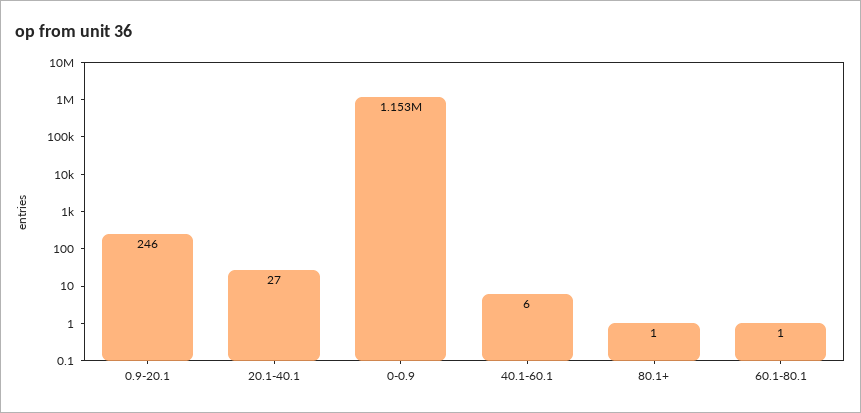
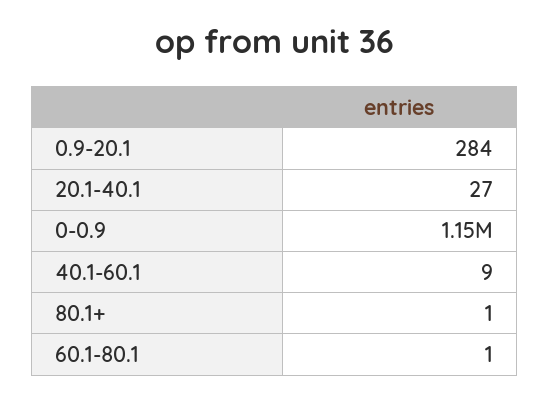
  {
-   "0.9-20.1": 246,
+   "0.9-20.1": 284,
    "20.1-40.1": 27,
    "0-0.9": 1153000,
-   "40.1-60.1": 6,
+   "40.1-60.1": 9,
    "80.1+": 1,
    "60.1-80.1": 1
  }

